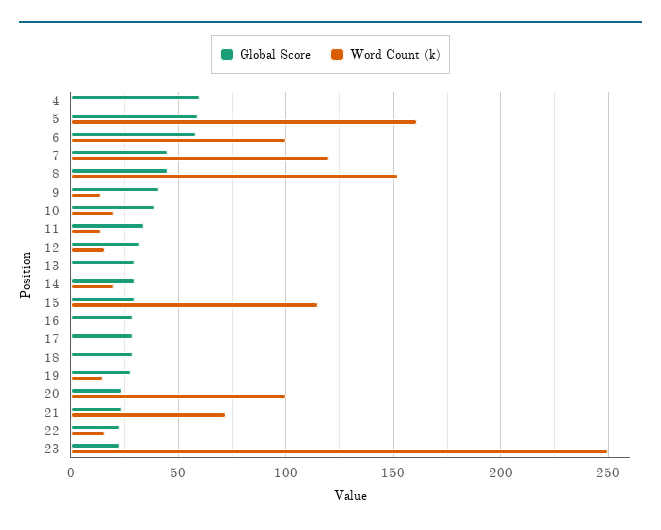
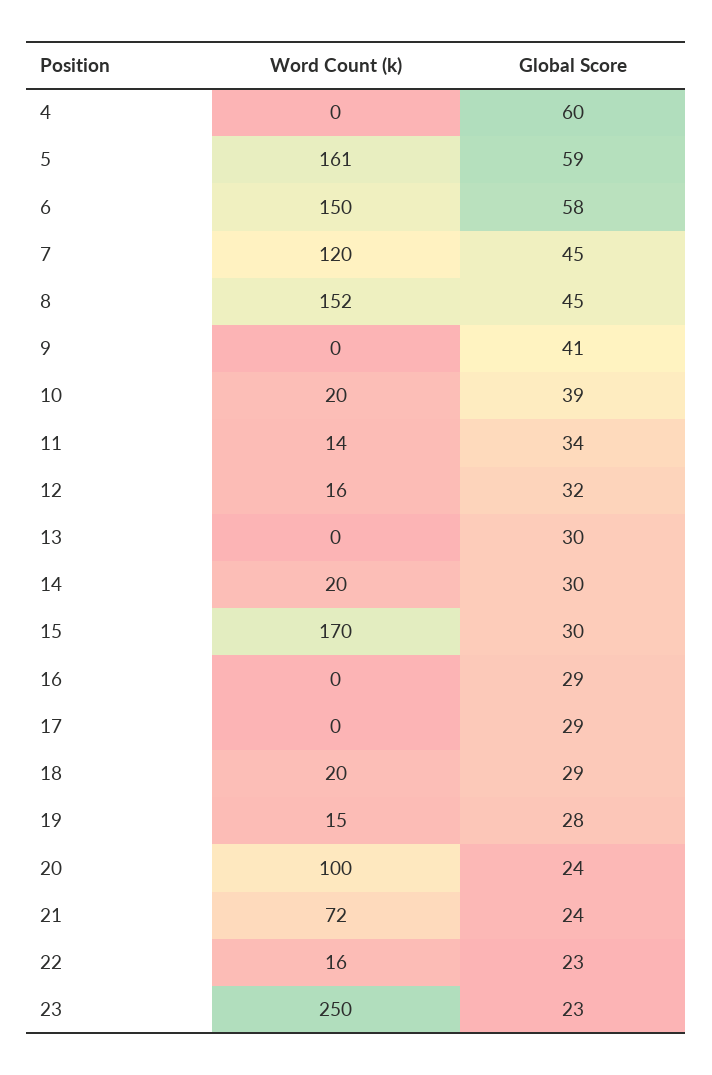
  {
    "Global Score": {
      "4": 60,
      "5": 59,
      "6": 58,
      "7": 45,
      "8": 45,
      "9": 41,
      "10": 39,
      "11": 34,
      "12": 32,
      "13": 30,
      "14": 30,
      "15": 30,
      "16": 29,
      "17": 29,
      "18": 29,
      "19": 28,
      "20": 24,
      "21": 24,
      "22": 23,
      "23": 23
    },
    "Word Count (k)": {
      "4": 0,
      "5": 161,
-     "6": 100,
+     "6": 150,
      "7": 120,
      "8": 152,
-     "9": 15,
+     "9": 0,
      "10": 20,
      "11": 14,
      "12": 16,
      "13": 0,
      "14": 20,
-     "15": 115,
+     "15": 170,
      "16": 0,
      "17": 0,
-     "18": 0,
+     "18": 20,
      "19": 15,
      "20": 100,
      "21": 72,
      "22": 16,
      "23": 250
    }
  }

